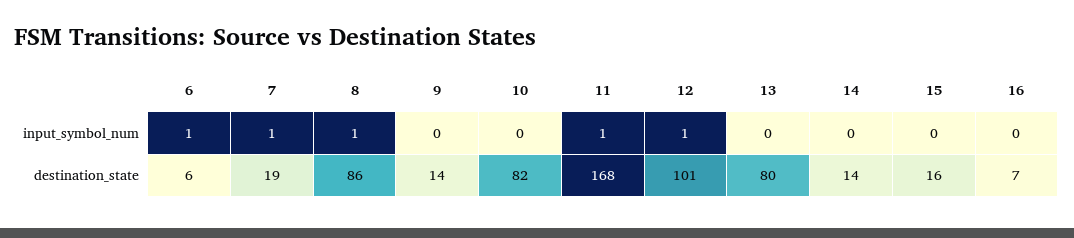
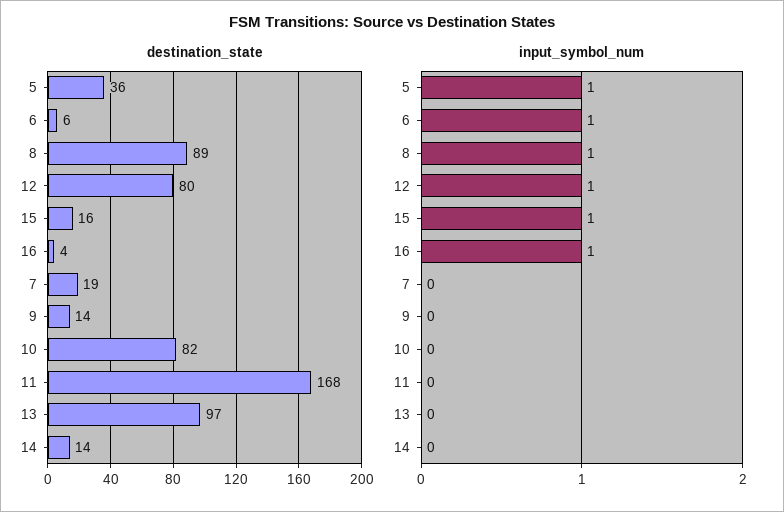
  {
    "input_symbol_num": {
      "6": 1,
-     "7": 1,
+     "7": 0,
      "8": 1,
      "9": 0,
      "10": 0,
-     "11": 1,
+     "11": 0,
      "12": 1,
      "13": 0,
      "14": 0,
-     "15": 0,
+     "15": 1,
-     "16": 0
+     "16": 1,
+     "5": 1
    },
    "destination_state": {
      "6": 6,
      "7": 19,
-     "8": 86,
+     "8": 89,
      "9": 14,
      "10": 82,
      "11": 168,
-     "12": 101,
+     "12": 80,
-     "13": 80,
+     "13": 97,
      "14": 14,
      "15": 16,
-     "16": 7
+     "16": 4,
+     "5": 36
    }
  }

